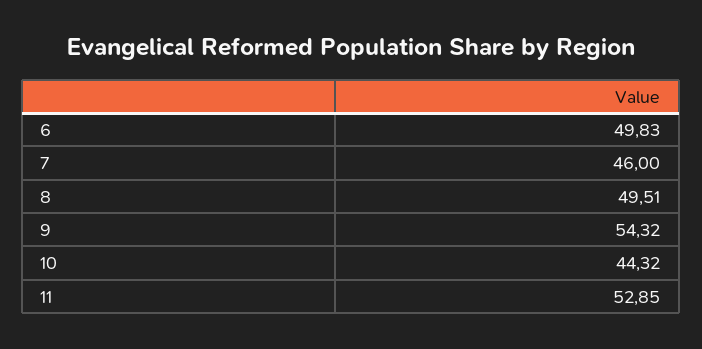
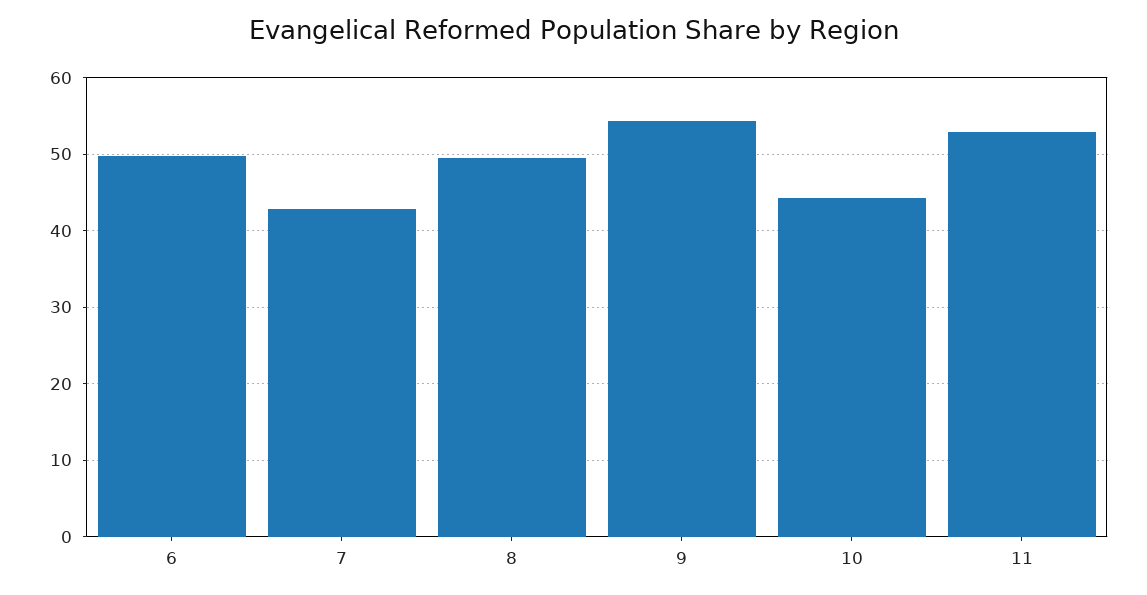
  {
    "6": 49.83,
-   "7": 46,
+   "7": 43,
    "8": 49.51,
    "9": 54.32,
    "10": 44.32,
    "11": 52.85
  }

